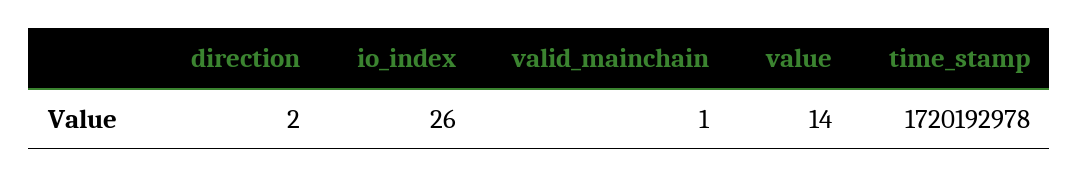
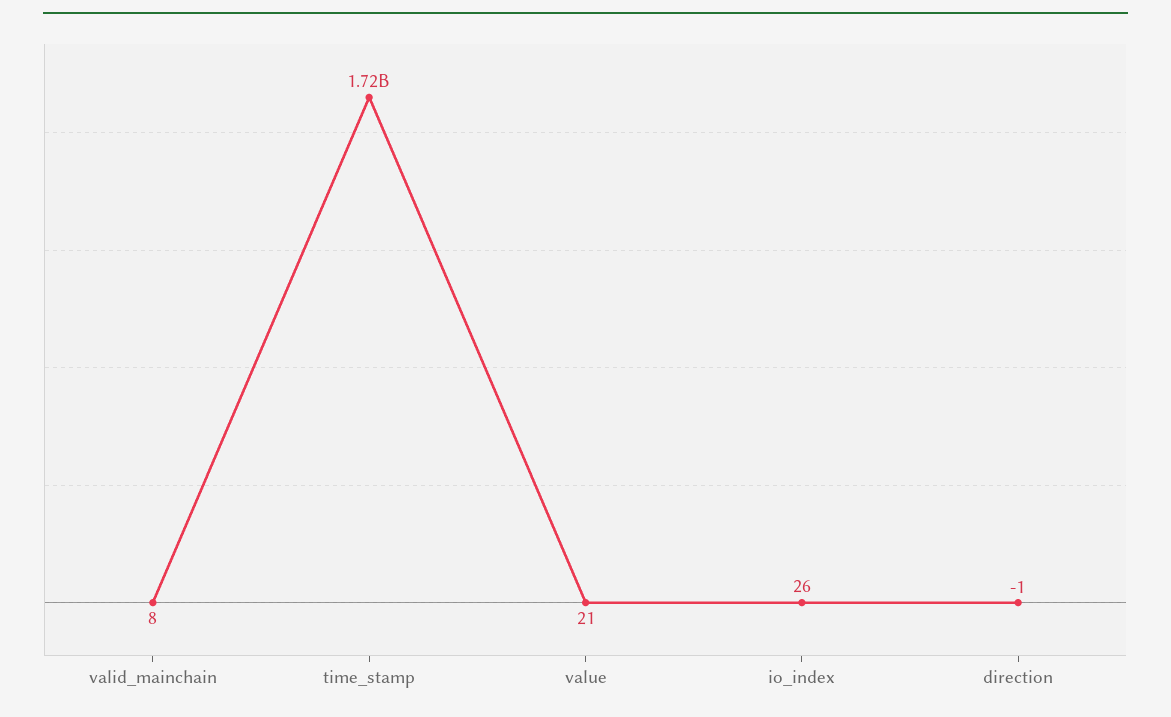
  {
-   "direction": 2,
+   "direction": -1,
    "io_index": 26,
-   "valid_mainchain": 1,
+   "valid_mainchain": 8,
-   "value": 14,
+   "value": 21,
    "time_stamp": 1720192978
  }

